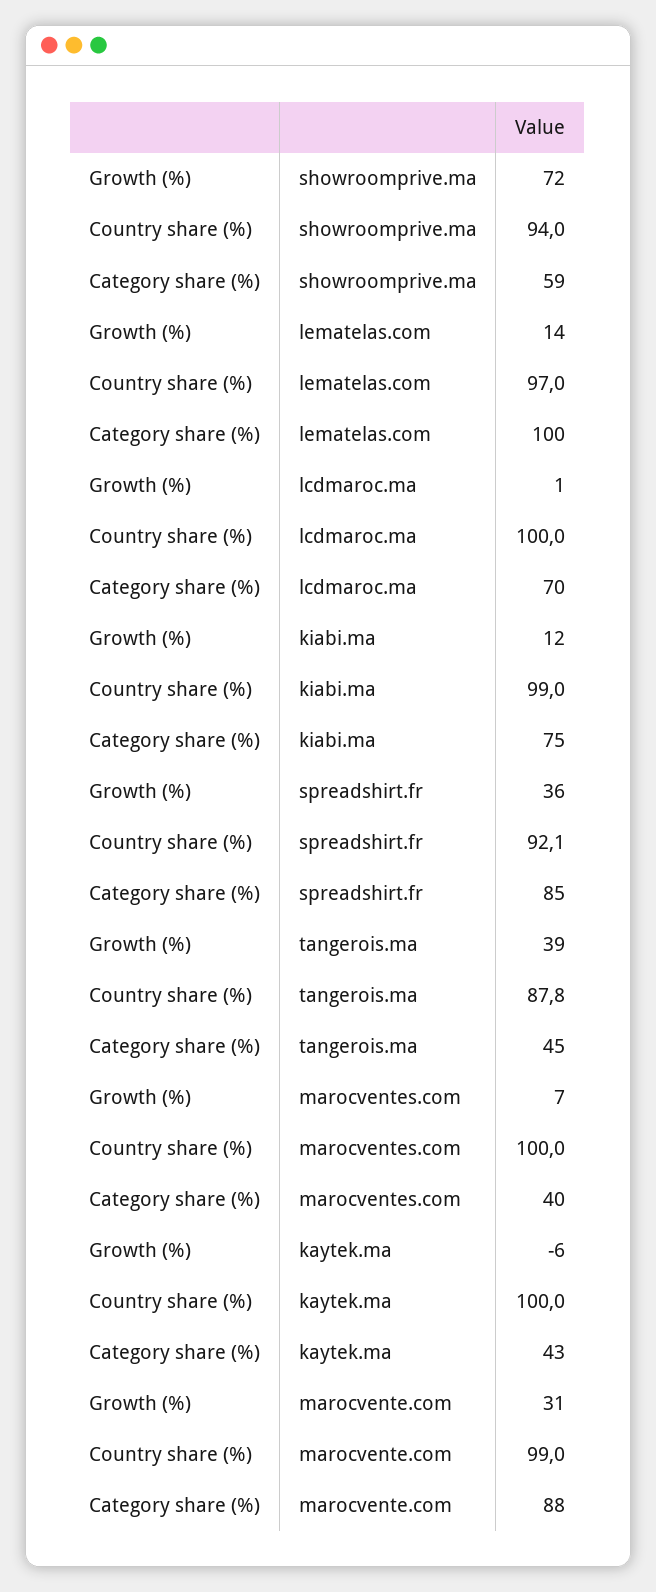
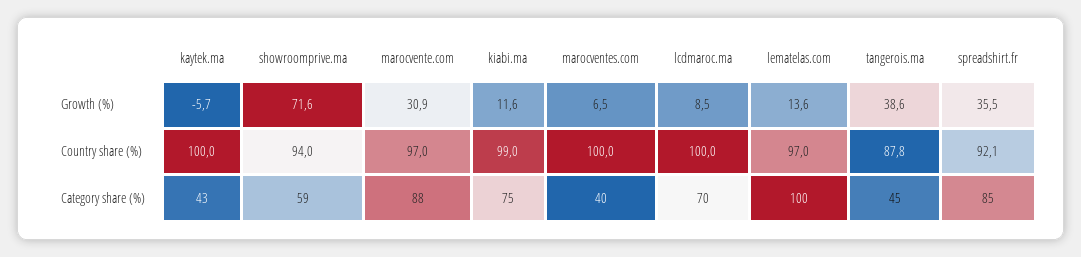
  {
    "Growth (%)": {
      "showroomprive.ma": 71.6,
      "lematelas.com": 13.6,
-     "lcdmaroc.ma": 1,
+     "lcdmaroc.ma": 8.5,
      "kiabi.ma": 11.6,
      "spreadshirt.fr": 35.5,
      "tangerois.ma": 38.6,
      "marocventes.com": 6.5,
      "kaytek.ma": -5.7,
      "marocvente.com": 30.9
    },
    "Country share (%)": {
      "showroomprive.ma": 94,
      "lematelas.com": 97,
      "lcdmaroc.ma": 100,
      "kiabi.ma": 99,
      "spreadshirt.fr": 92.1,
      "tangerois.ma": 87.8,
      "marocventes.com": 100,
      "kaytek.ma": 100,
-     "marocvente.com": 99
+     "marocvente.com": 97
    },
    "Category share (%)": {
      "showroomprive.ma": 59,
      "lematelas.com": 100,
      "lcdmaroc.ma": 70,
      "kiabi.ma": 75,
      "spreadshirt.fr": 85,
      "tangerois.ma": 45,
      "marocventes.com": 40,
      "kaytek.ma": 43,
      "marocvente.com": 88
    }
  }

